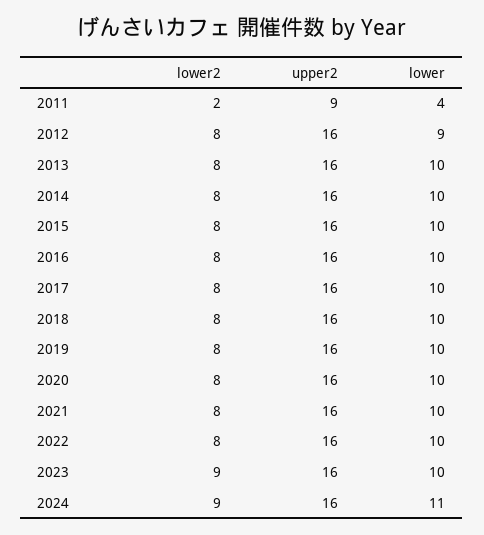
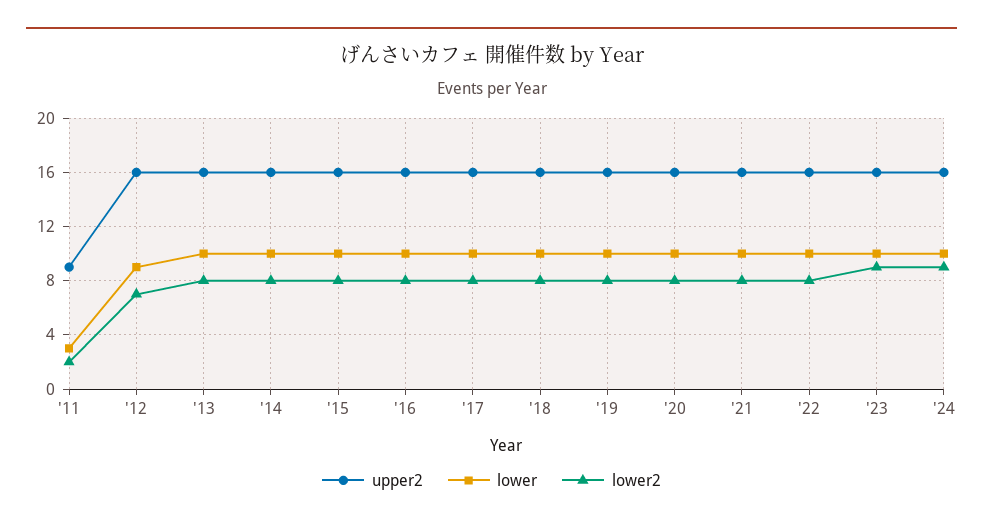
  {
    "lower2": {
      "2011": 2,
-     "2012": 8,
+     "2012": 7,
      "2013": 8,
      "2014": 8,
      "2015": 8,
      "2016": 8,
      "2017": 8,
      "2018": 8,
      "2019": 8,
      "2020": 8,
      "2021": 8,
      "2022": 8,
      "2023": 9,
      "2024": 9
    },
    "upper2": {
      "2011": 9,
      "2012": 16,
      "2013": 16,
      "2014": 16,
      "2015": 16,
      "2016": 16,
      "2017": 16,
      "2018": 16,
      "2019": 16,
      "2020": 16,
      "2021": 16,
      "2022": 16,
      "2023": 16,
      "2024": 16
    },
    "lower": {
-     "2011": 4,
+     "2011": 3,
      "2012": 9,
      "2013": 10,
      "2014": 10,
      "2015": 10,
      "2016": 10,
      "2017": 10,
      "2018": 10,
      "2019": 10,
      "2020": 10,
      "2021": 10,
      "2022": 10,
      "2023": 10,
-     "2024": 11
+     "2024": 10
    }
  }

